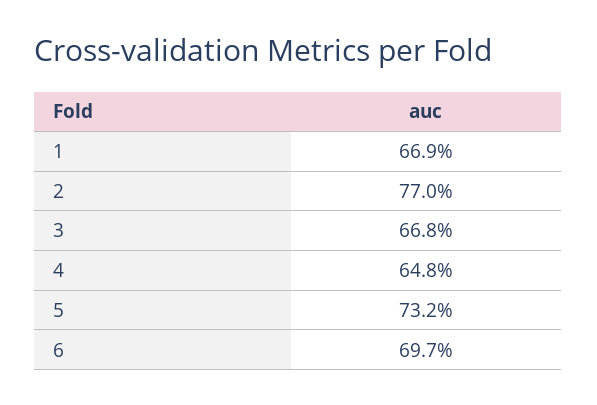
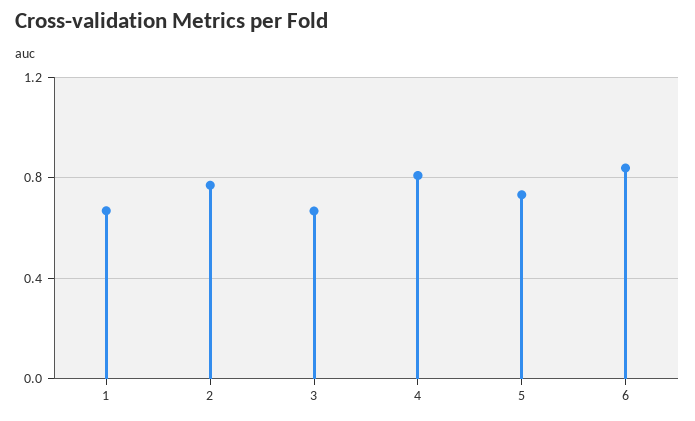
  {
    "1": 0.669,
    "2": 0.77,
    "3": 0.668,
-   "4": 0.648,
+   "4": 0.8,
    "5": 0.732,
-   "6": 0.697
+   "6": 0.85
  }

